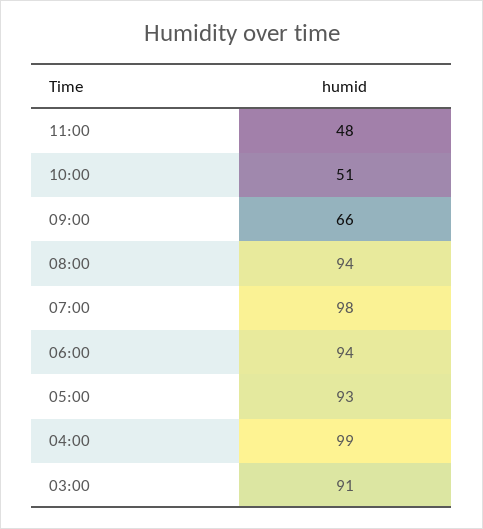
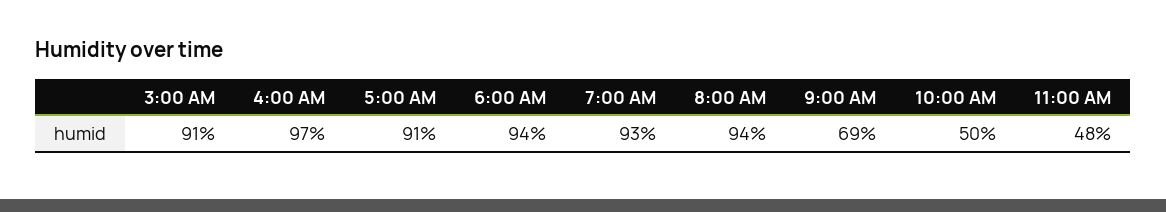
  {
    "11:00": 48,
-   "10:00": 51,
+   "10:00": 50,
-   "09:00": 66,
+   "09:00": 69,
    "08:00": 94,
-   "07:00": 98,
+   "07:00": 93,
    "06:00": 94,
-   "05:00": 93,
+   "05:00": 91,
-   "04:00": 99,
+   "04:00": 97,
    "03:00": 91
  }

